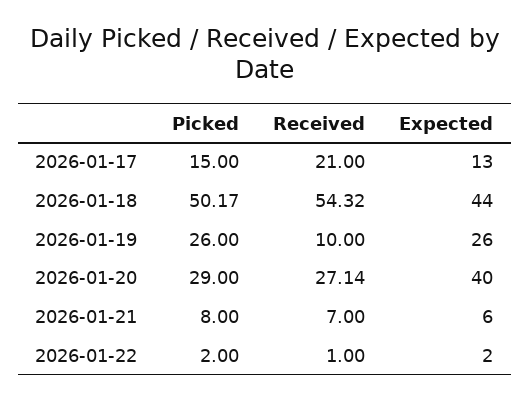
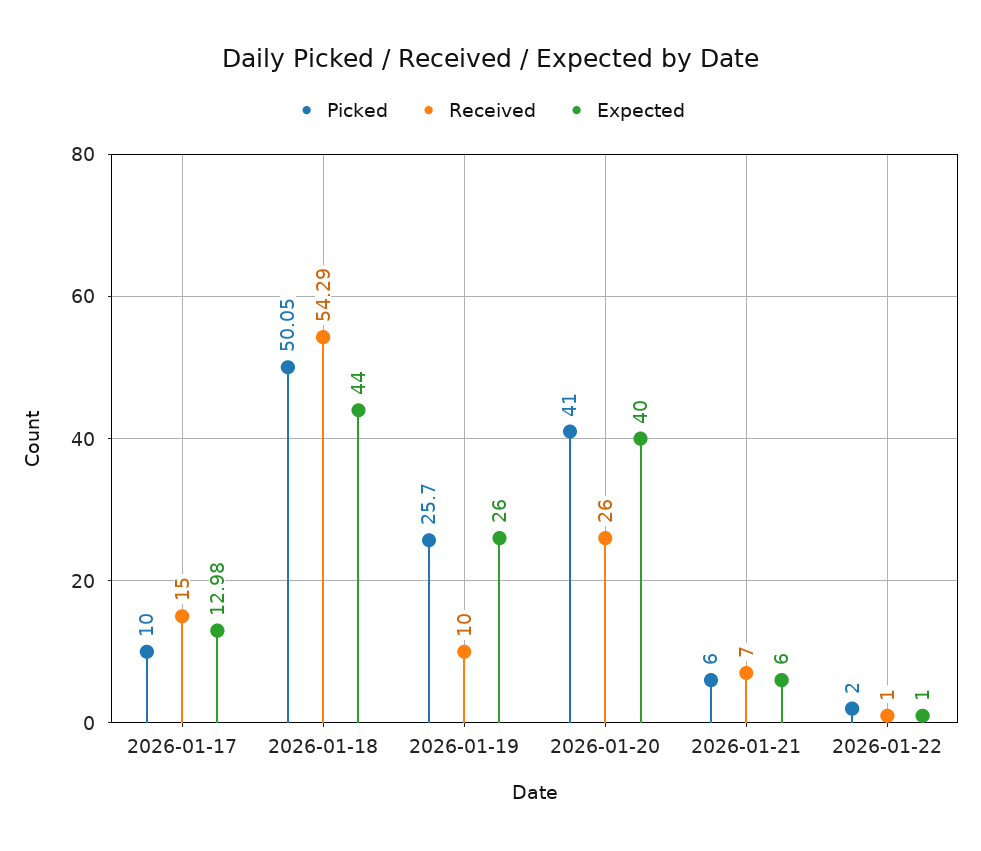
  {
    "Picked": {
-     "2026-01-17": 15,
+     "2026-01-17": 10,
-     "2026-01-18": 50.17,
+     "2026-01-18": 50.05,
-     "2026-01-19": 26,
+     "2026-01-19": 25.7,
-     "2026-01-20": 29,
+     "2026-01-20": 41,
-     "2026-01-21": 8,
+     "2026-01-21": 6,
      "2026-01-22": 2
    },
    "Received": {
-     "2026-01-17": 21,
+     "2026-01-17": 15,
-     "2026-01-18": 54.32,
+     "2026-01-18": 54.29,
      "2026-01-19": 10,
-     "2026-01-20": 27.14,
+     "2026-01-20": 26,
      "2026-01-21": 7,
      "2026-01-22": 1
    },
    "Expected": {
-     "2026-01-17": 13,
+     "2026-01-17": 12.98,
      "2026-01-18": 44,
      "2026-01-19": 26,
      "2026-01-20": 40,
      "2026-01-21": 6,
-     "2026-01-22": 2
+     "2026-01-22": 1
    }
  }

